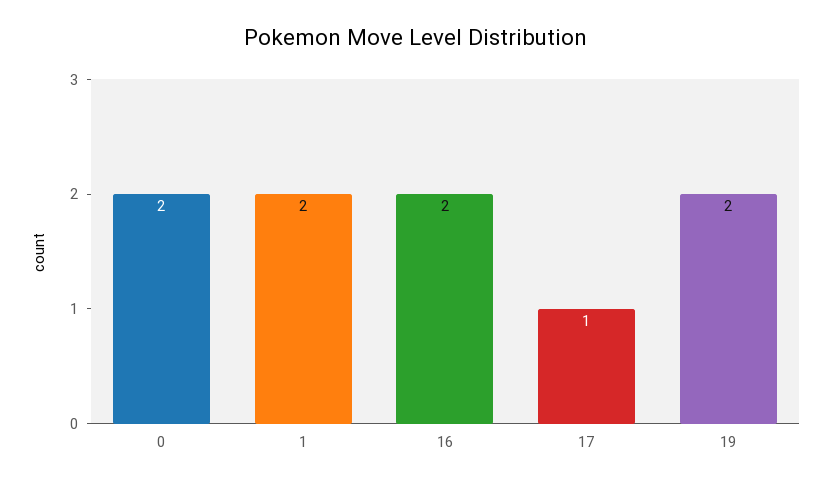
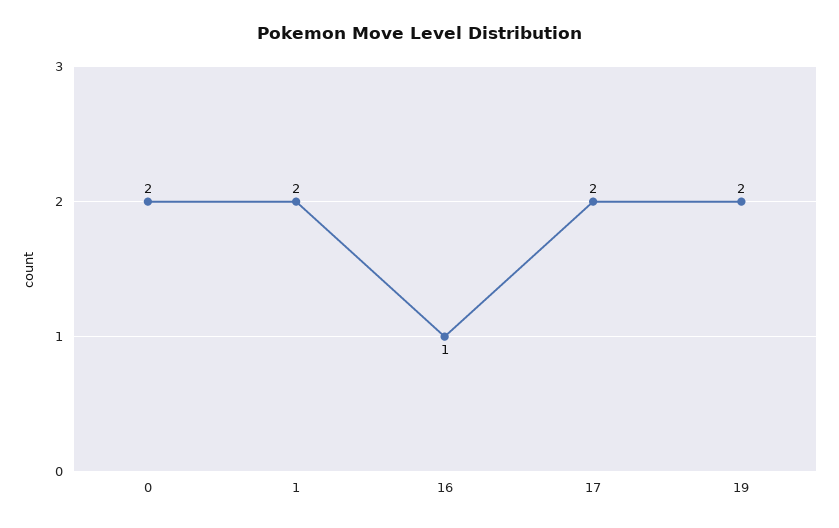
  {
    "0": 2,
    "1": 2,
-   "16": 2,
+   "16": 1,
-   "17": 1,
+   "17": 2,
    "19": 2
  }

